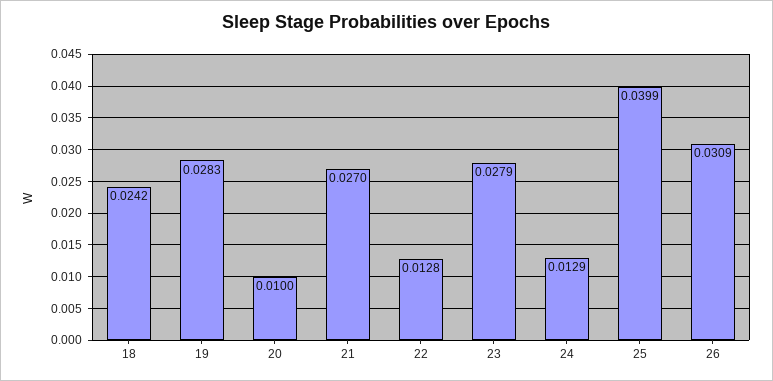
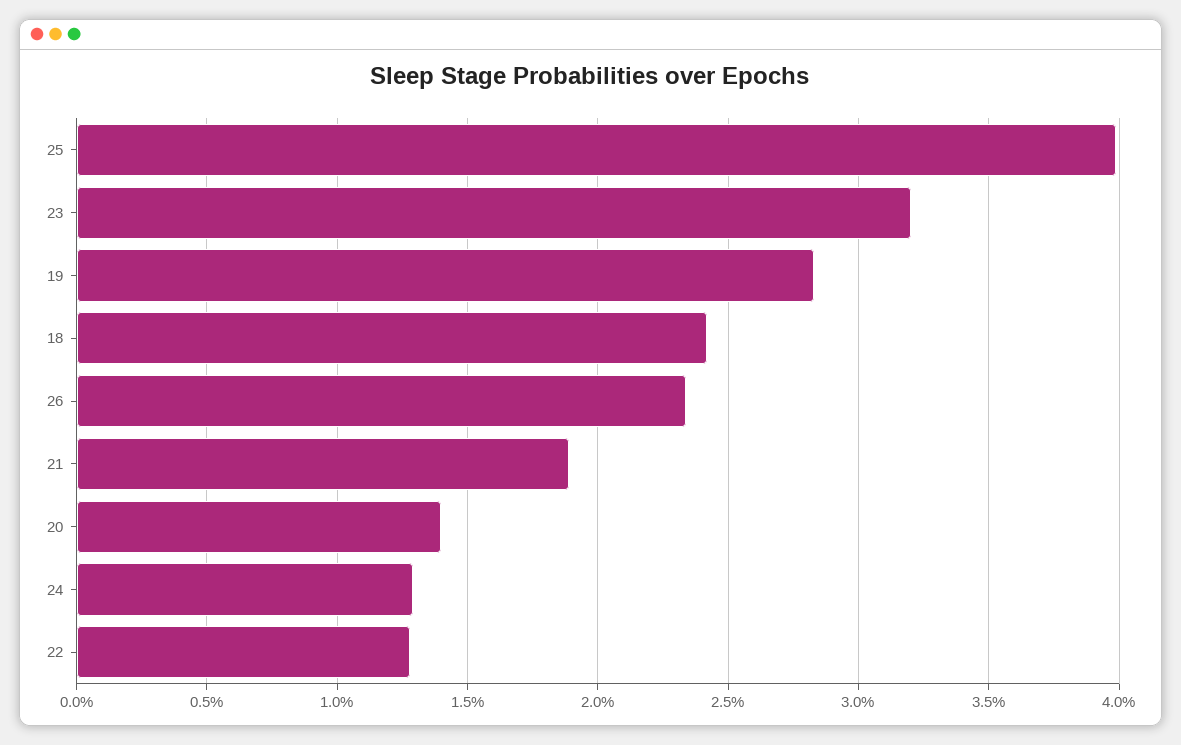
  {
    "18": 0.0242,
    "19": 0.0283,
-   "20": 0.01,
+   "20": 0.014,
-   "21": 0.027,
+   "21": 0.019,
    "22": 0.0128,
-   "23": 0.0279,
+   "23": 0.032,
    "24": 0.0129,
    "25": 0.0399,
-   "26": 0.0309
+   "26": 0.0235
  }

